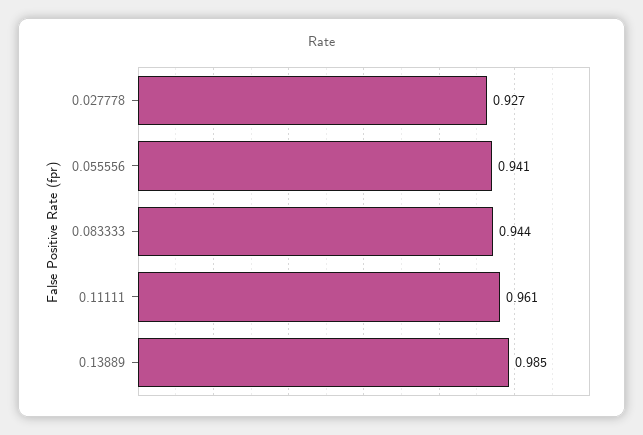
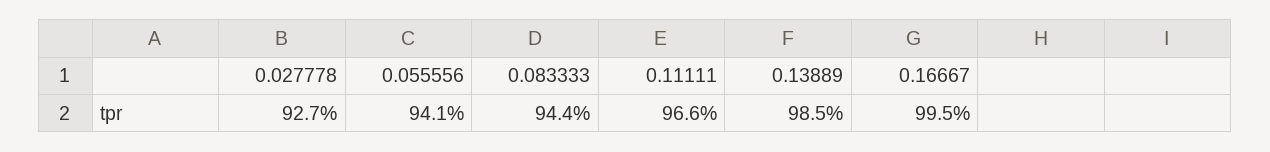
  {
    "0.027778": 0.927,
    "0.055556": 0.941,
    "0.083333": 0.944,
-   "0.11111": 0.961,
+   "0.11111": 0.966,
-   "0.13889": 0.985
+   "0.13889": 0.985,
+   "0.16667": 0.995
  }

